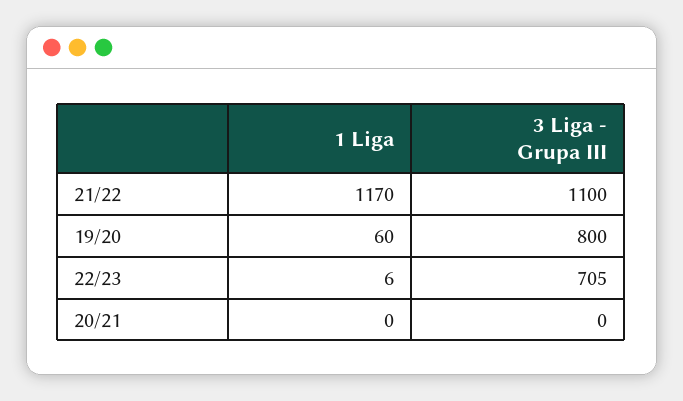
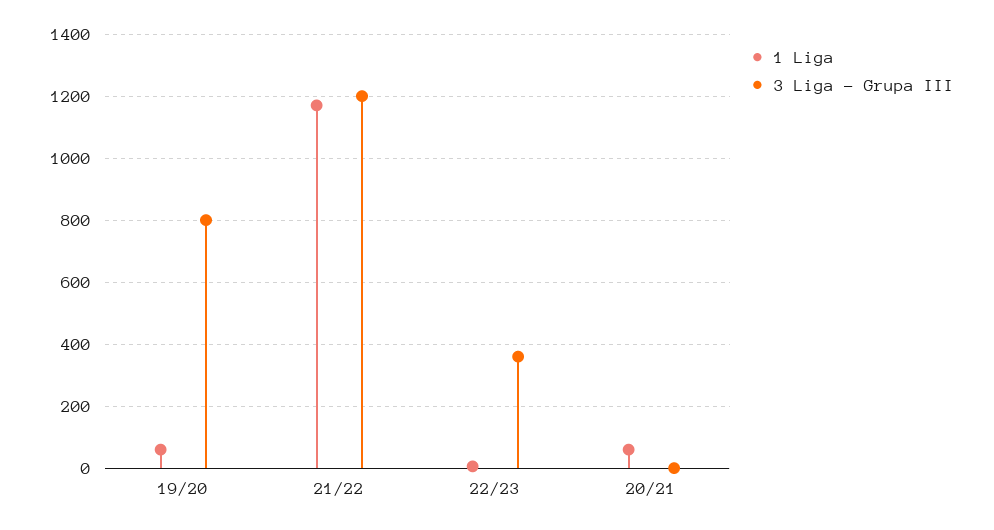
  {
    "1 Liga": {
      "21/22": 1170,
      "19/20": 60,
      "22/23": 6,
-     "20/21": 0
+     "20/21": 60
    },
    "3 Liga - Grupa III": {
-     "21/22": 1100,
+     "21/22": 1200,
      "19/20": 800,
-     "22/23": 705,
+     "22/23": 360,
      "20/21": 0
    }
  }

